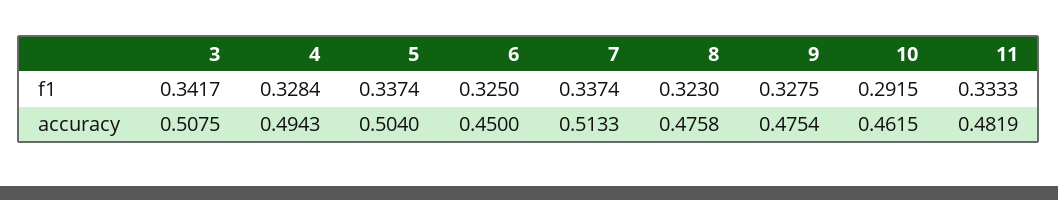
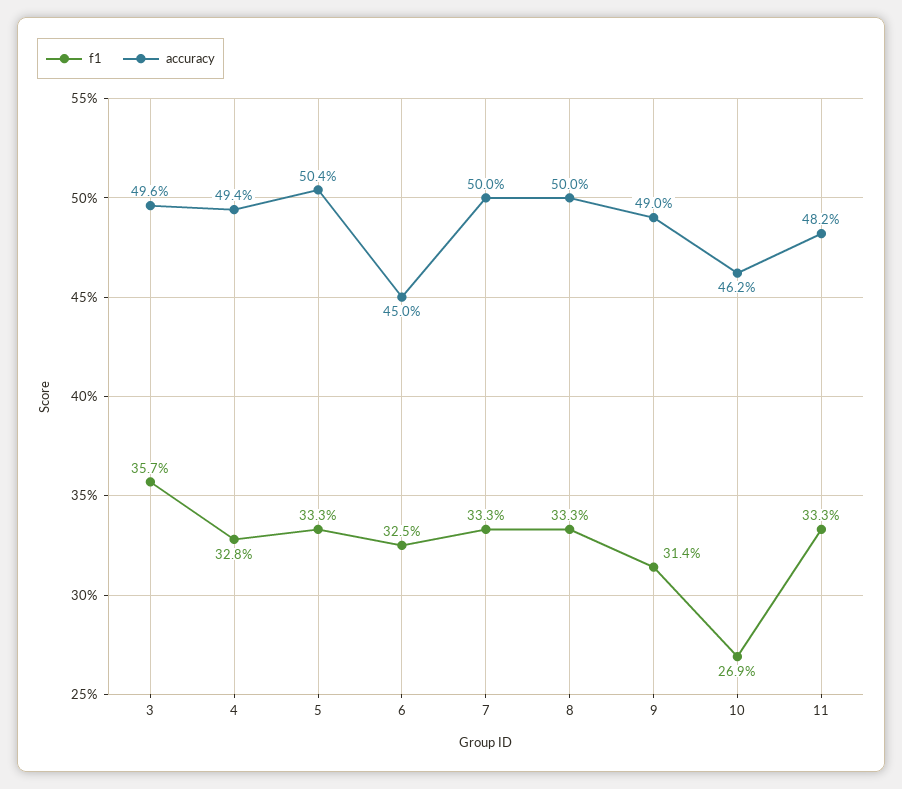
  {
    "f1": {
-     "3": 0.3417,
+     "3": 0.357,
      "4": 0.3284,
-     "5": 0.3374,
+     "5": 0.333,
      "6": 0.325,
-     "7": 0.3374,
+     "7": 0.333,
-     "8": 0.323,
+     "8": 0.333,
-     "9": 0.3275,
+     "9": 0.314,
-     "10": 0.2915,
+     "10": 0.269,
      "11": 0.3333
    },
    "accuracy": {
-     "3": 0.5075,
+     "3": 0.496,
      "4": 0.4943,
      "5": 0.504,
      "6": 0.45,
-     "7": 0.5133,
+     "7": 0.5,
-     "8": 0.4758,
+     "8": 0.5,
-     "9": 0.4754,
+     "9": 0.49,
      "10": 0.4615,
      "11": 0.4819
    }
  }

